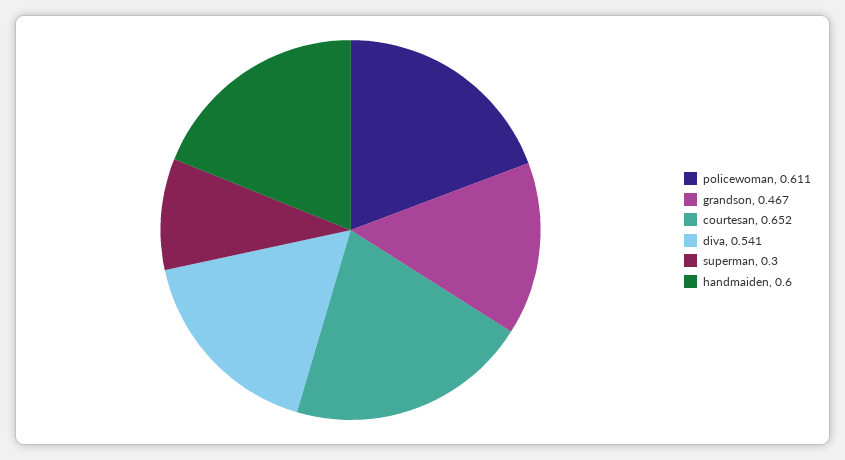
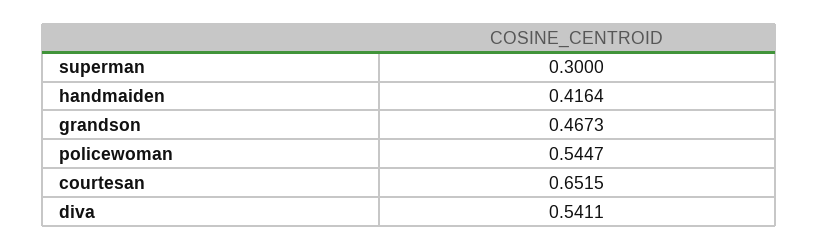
  {
-   "policewoman": 0.611,
+   "policewoman": 0.5447,
    "grandson": 0.4673,
    "courtesan": 0.6515,
    "diva": 0.5411,
    "superman": 0.3,
-   "handmaiden": 0.6
+   "handmaiden": 0.4164
  }

